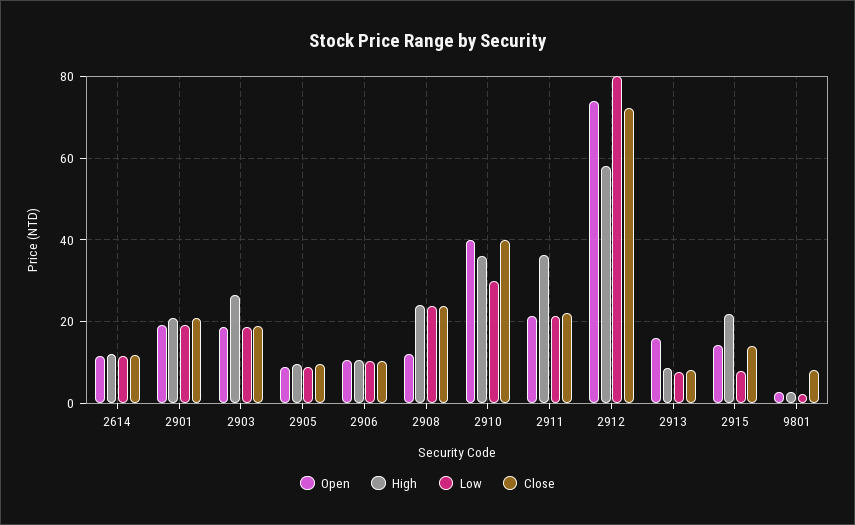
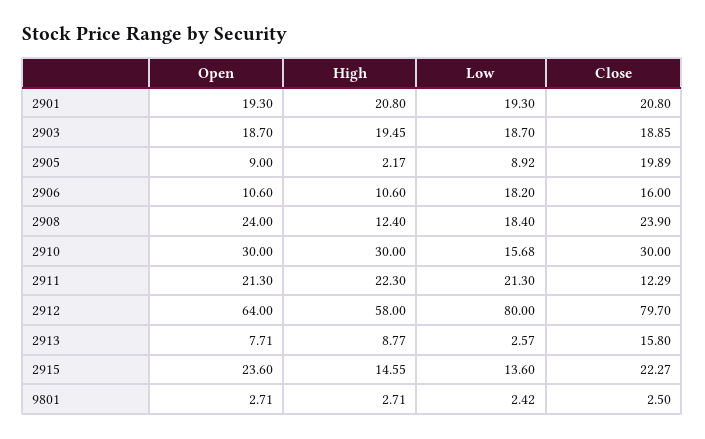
  {
    "Open": {
-     "2614": 12,
      "2901": 19.3,
      "2903": 18.7,
      "2905": 9,
      "2906": 10.6,
-     "2908": 12,
+     "2908": 24,
-     "2910": 40,
+     "2910": 30,
      "2911": 21.3,
-     "2912": 74,
+     "2912": 64,
-     "2913": 16,
+     "2913": 7.71,
-     "2915": 14,
+     "2915": 23.6,
      "9801": 2.71
    },
    "High": {
-     "2614": 12,
      "2901": 20.8,
-     "2903": 26,
+     "2903": 19.45,
-     "2905": 10,
+     "2905": 2.17,
      "2906": 10.6,
-     "2908": 24,
+     "2908": 12.4,
-     "2910": 36,
+     "2910": 30,
-     "2911": 36,
+     "2911": 22.3,
      "2912": 58,
      "2913": 8.77,
-     "2915": 22,
+     "2915": 14.55,
      "9801": 2.71
    },
    "Low": {
-     "2614": 12,
      "2901": 19.3,
      "2903": 18.7,
      "2905": 8.92,
-     "2906": 10,
+     "2906": 18.2,
-     "2908": 24,
+     "2908": 18.4,
-     "2910": 30,
+     "2910": 15.68,
      "2911": 21.3,
      "2912": 80,
-     "2913": 8,
+     "2913": 2.57,
-     "2915": 8,
+     "2915": 13.6,
      "9801": 2.42
    },
    "Close": {
-     "2614": 12,
      "2901": 20.8,
      "2903": 18.85,
-     "2905": 10,
+     "2905": 19.89,
-     "2906": 10,
+     "2906": 16,
      "2908": 23.9,
-     "2910": 40,
+     "2910": 30,
-     "2911": 22,
+     "2911": 12.29,
-     "2912": 72,
+     "2912": 79.7,
-     "2913": 8,
+     "2913": 15.8,
-     "2915": 14,
+     "2915": 22.27,
-     "9801": 8
+     "9801": 2.5
    }
  }

